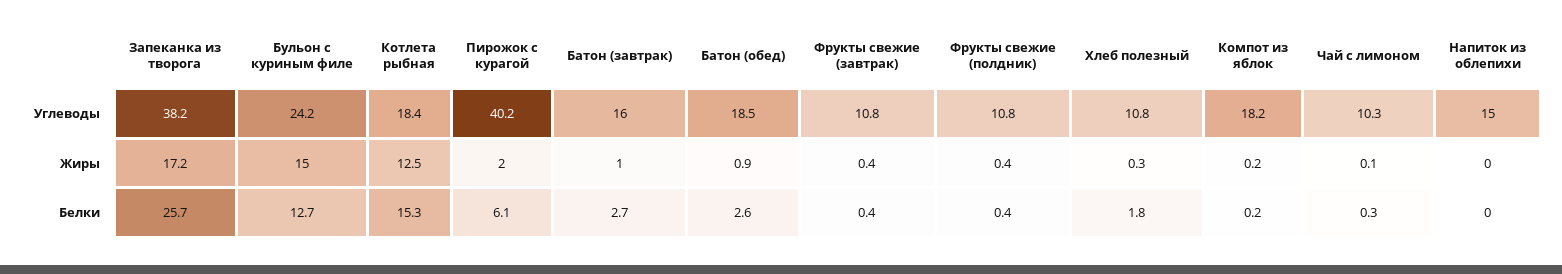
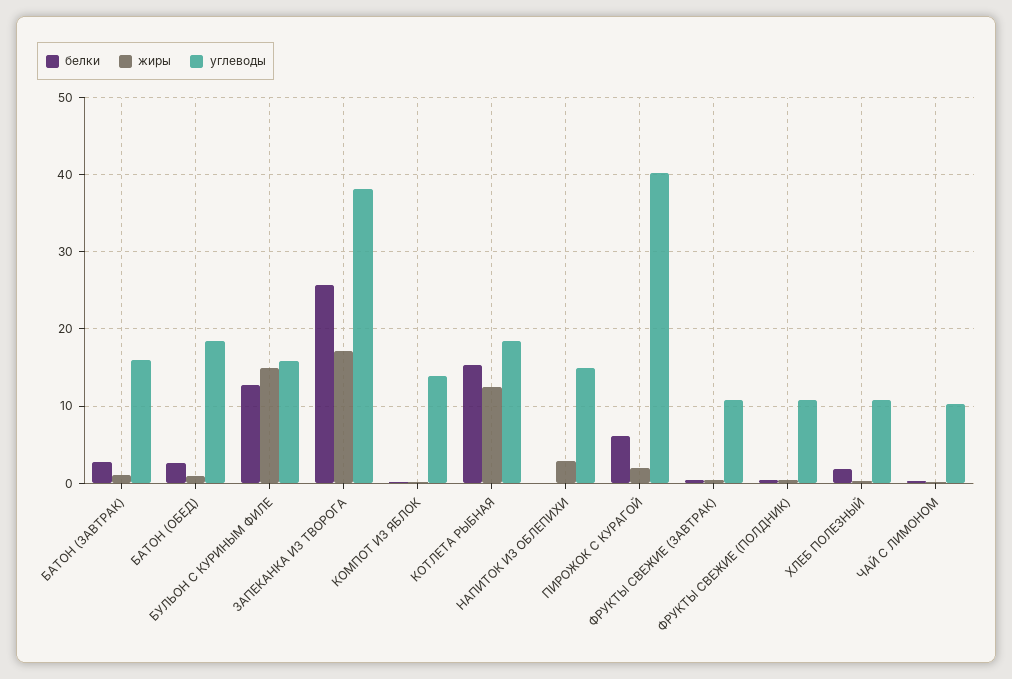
  {
    "Углеводы": {
      "Запеканка из творога": 38.2,
-     "Бульон с куриным филе": 24.2,
+     "Бульон с куриным филе": 16,
      "Котлета рыбная": 18.4,
      "Пирожок с курагой": 40.2,
      "Батон (завтрак)": 16,
      "Батон (обед)": 18.5,
      "Фрукты свежие (завтрак)": 10.8,
      "Фрукты свежие (полдник)": 10.8,
      "Хлеб полезный": 10.8,
-     "Компот из яблок": 18.2,
+     "Компот из яблок": 14,
      "Чай с лимоном": 10.3,
      "Напиток из облепихи": 15
    },
    "Жиры": {
      "Запеканка из творога": 17.2,
      "Бульон с куриным филе": 15,
      "Котлета рыбная": 12.5,
      "Пирожок с курагой": 2,
      "Батон (завтрак)": 1,
      "Батон (обед)": 0.9,
      "Фрукты свежие (завтрак)": 0.4,
      "Фрукты свежие (полдник)": 0.4,
      "Хлеб полезный": 0.3,
      "Компот из яблок": 0.2,
      "Чай с лимоном": 0.1,
-     "Напиток из облепихи": 0
+     "Напиток из облепихи": 3
    },
    "Белки": {
      "Запеканка из творога": 25.7,
      "Бульон с куриным филе": 12.7,
      "Котлета рыбная": 15.3,
      "Пирожок с курагой": 6.1,
      "Батон (завтрак)": 2.7,
      "Батон (обед)": 2.6,
      "Фрукты свежие (завтрак)": 0.4,
      "Фрукты свежие (полдник)": 0.4,
      "Хлеб полезный": 1.8,
      "Компот из яблок": 0.2,
      "Чай с лимоном": 0.3,
      "Напиток из облепихи": 0
    }
  }

